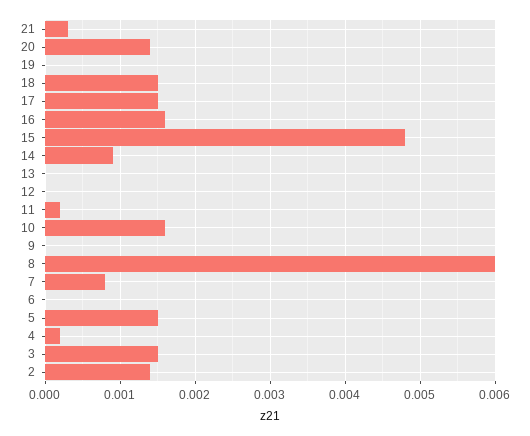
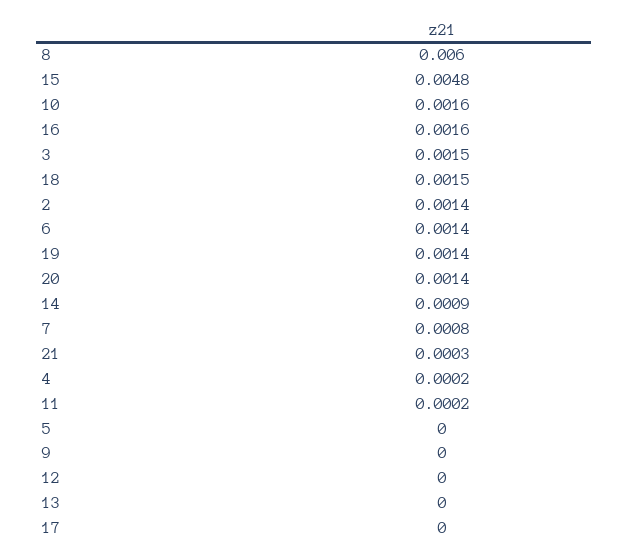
  {
    "21": 0.0003,
    "20": 0.0014,
-   "19": 0,
+   "19": 0.0014,
    "18": 0.0015,
-   "17": 0.0015,
+   "17": 0,
    "16": 0.0016,
    "15": 0.0048,
    "14": 0.0009,
    "13": 0,
    "12": 0,
    "11": 0.0002,
    "10": 0.0016,
    "9": 0,
    "8": 0.006,
    "7": 0.0008,
-   "6": 0,
+   "6": 0.0014,
-   "5": 0.0015,
+   "5": 0,
    "4": 0.0002,
    "3": 0.0015,
    "2": 0.0014
  }

